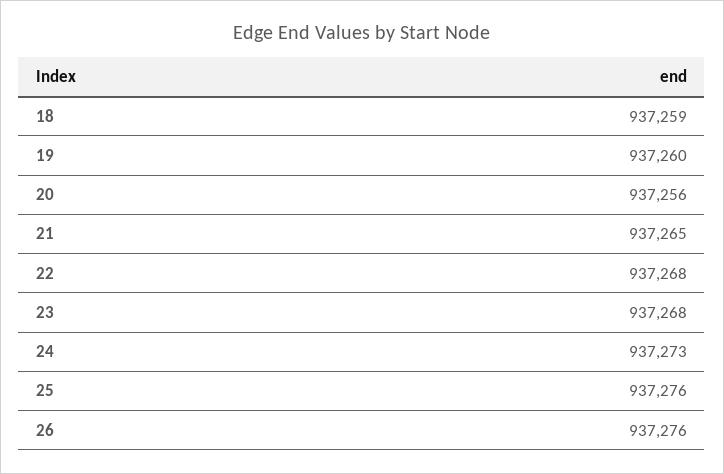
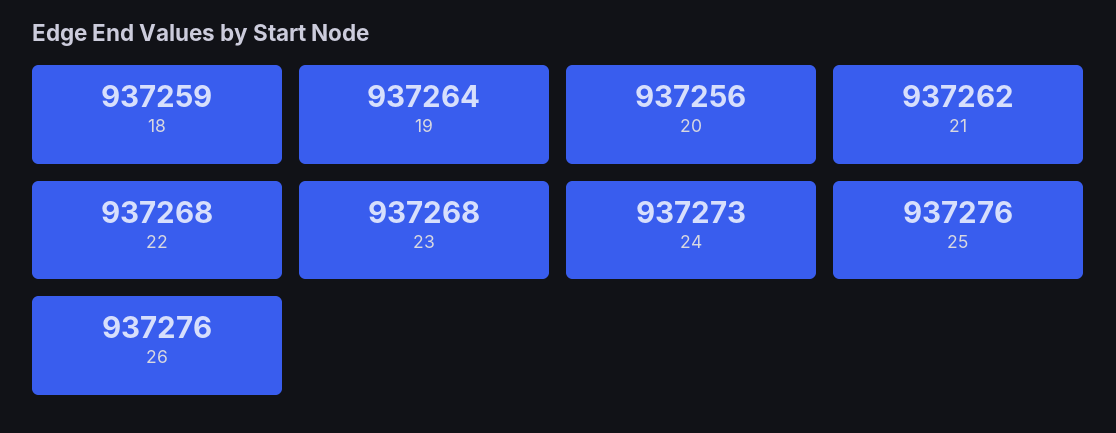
  {
    "18": 937259,
-   "19": 937260,
+   "19": 937264,
    "20": 937256,
-   "21": 937265,
+   "21": 937262,
    "22": 937268,
    "23": 937268,
    "24": 937273,
    "25": 937276,
    "26": 937276
  }

